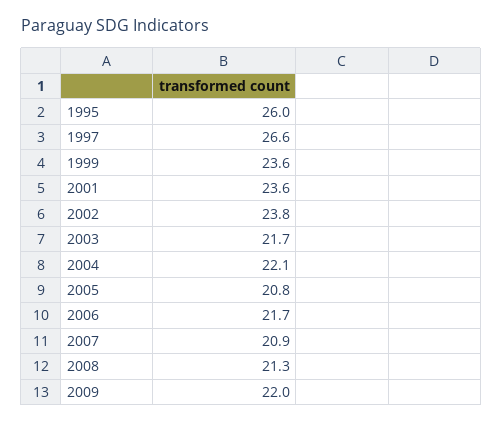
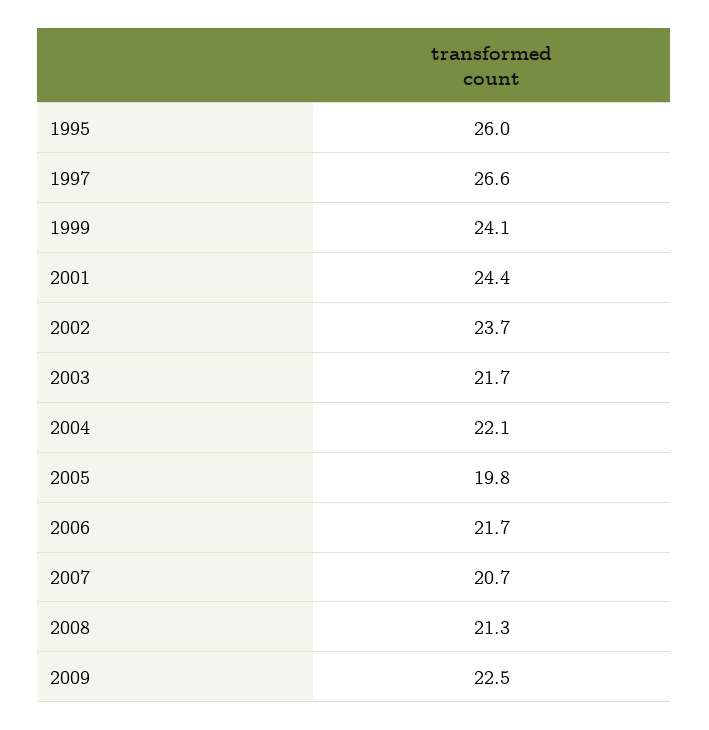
  {
    "1995": 26,
    "1997": 26.6,
-   "1999": 23.6,
+   "1999": 24.1,
-   "2001": 23.6,
+   "2001": 24.4,
-   "2002": 23.8,
+   "2002": 23.7,
    "2003": 21.7,
    "2004": 22.1,
-   "2005": 20.8,
+   "2005": 19.8,
    "2006": 21.7,
-   "2007": 20.9,
+   "2007": 20.7,
    "2008": 21.3,
-   "2009": 22
+   "2009": 22.5
  }

